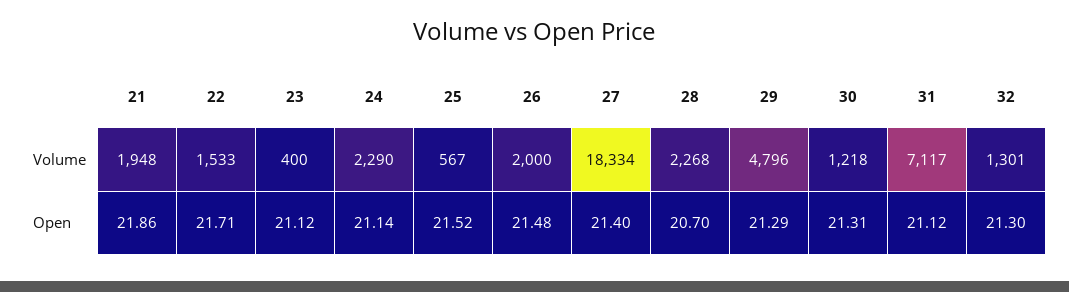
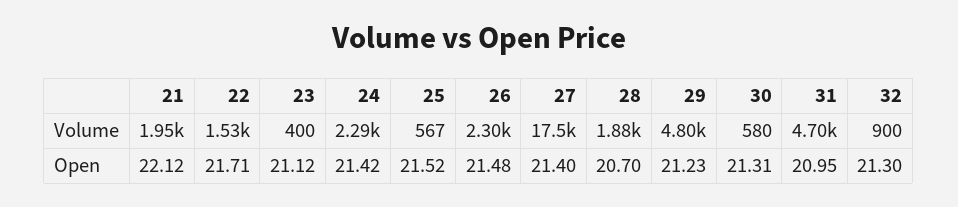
  {
    "21": {
      "Volume": 1948,
-     "Open": 21.86
+     "Open": 22.12
    },
    "22": {
      "Volume": 1533,
      "Open": 21.71
    },
    "23": {
      "Volume": 400,
      "Open": 21.12
    },
    "24": {
      "Volume": 2290,
-     "Open": 21.14
+     "Open": 21.42
    },
    "25": {
      "Volume": 567,
      "Open": 21.52
    },
    "26": {
-     "Volume": 2000,
+     "Volume": 2300,
      "Open": 21.48
    },
    "27": {
-     "Volume": 18334,
+     "Volume": 17500,
      "Open": 21.4
    },
    "28": {
-     "Volume": 2268,
+     "Volume": 1880,
      "Open": 20.7
    },
    "29": {
      "Volume": 4796,
-     "Open": 21.29
+     "Open": 21.23
    },
    "30": {
-     "Volume": 1218,
+     "Volume": 580,
      "Open": 21.31
    },
    "31": {
-     "Volume": 7117,
+     "Volume": 4700,
-     "Open": 21.12
+     "Open": 20.95
    },
    "32": {
-     "Volume": 1301,
+     "Volume": 900,
      "Open": 21.3
    }
  }

